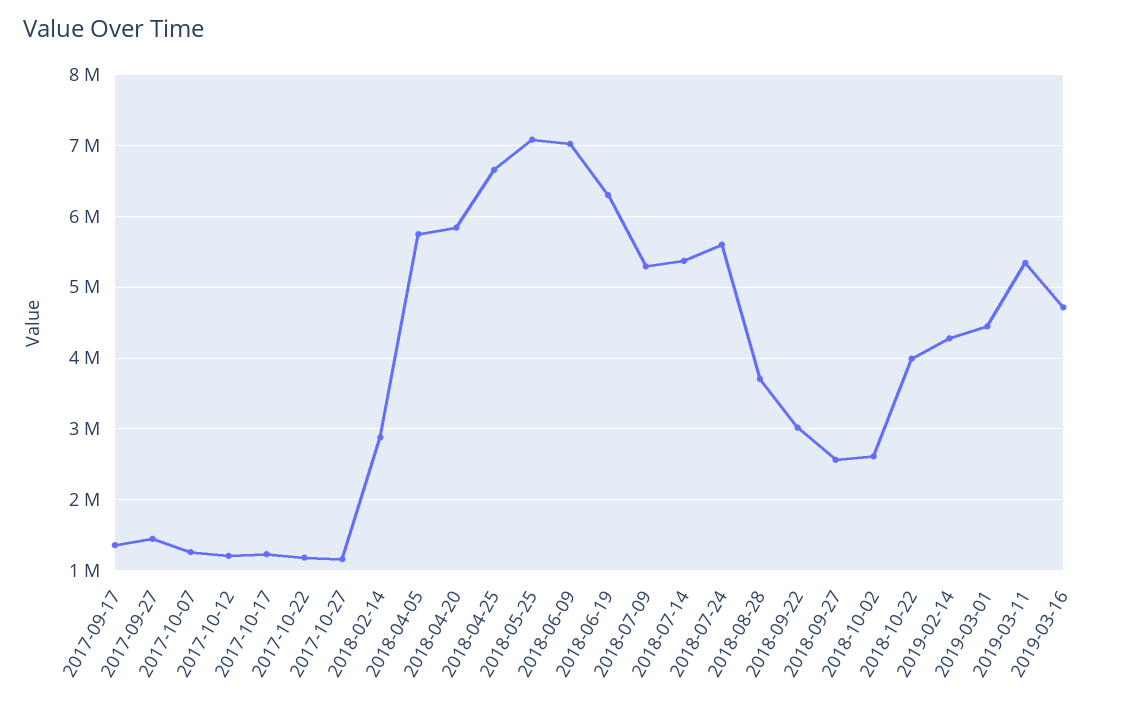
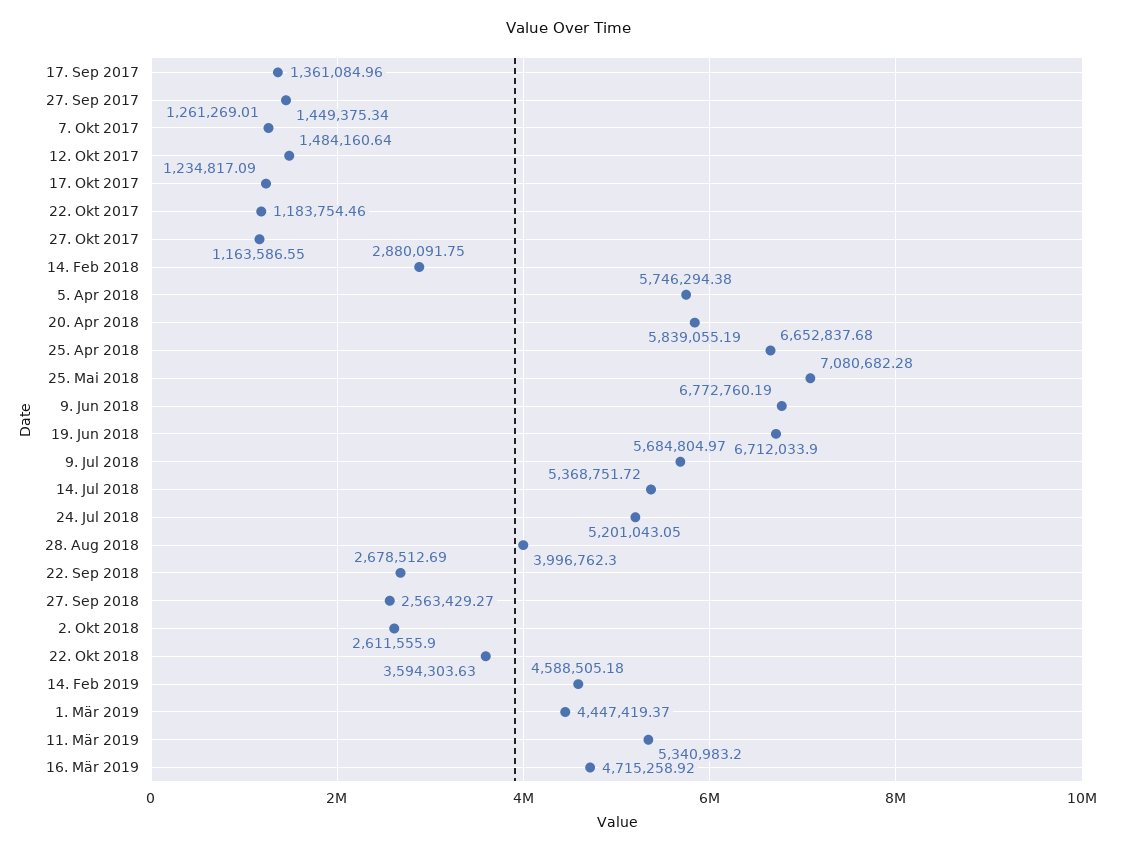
  {
    "2017-09-17": 1361084.96,
    "2017-09-27": 1449375.34,
    "2017-10-07": 1261269.01,
-   "2017-10-12": 1200000,
+   "2017-10-12": 1484160.64,
    "2017-10-17": 1234817.09,
    "2017-10-22": 1183754.46,
    "2017-10-27": 1163586.55,
    "2018-02-14": 2880091.75,
    "2018-04-05": 5746294.38,
    "2018-04-20": 5839055.19,
    "2018-04-25": 6652837.68,
    "2018-05-25": 7080682.28,
-   "2018-06-09": 7000000,
+   "2018-06-09": 6772760.19,
-   "2018-06-19": 6300000,
+   "2018-06-19": 6712033.9,
-   "2018-07-09": 5300000,
+   "2018-07-09": 5684804.97,
    "2018-07-14": 5368751.72,
-   "2018-07-24": 5600000,
+   "2018-07-24": 5201043.05,
-   "2018-08-28": 3700000,
+   "2018-08-28": 3996762.3,
-   "2018-09-22": 3000000,
+   "2018-09-22": 2678512.69,
    "2018-09-27": 2563429.27,
    "2018-10-02": 2611555.9,
-   "2018-10-22": 4000000,
+   "2018-10-22": 3594303.63,
-   "2019-02-14": 4300000,
+   "2019-02-14": 4588505.18,
    "2019-03-01": 4447419.37,
    "2019-03-11": 5340983.2,
    "2019-03-16": 4715258.92
  }

